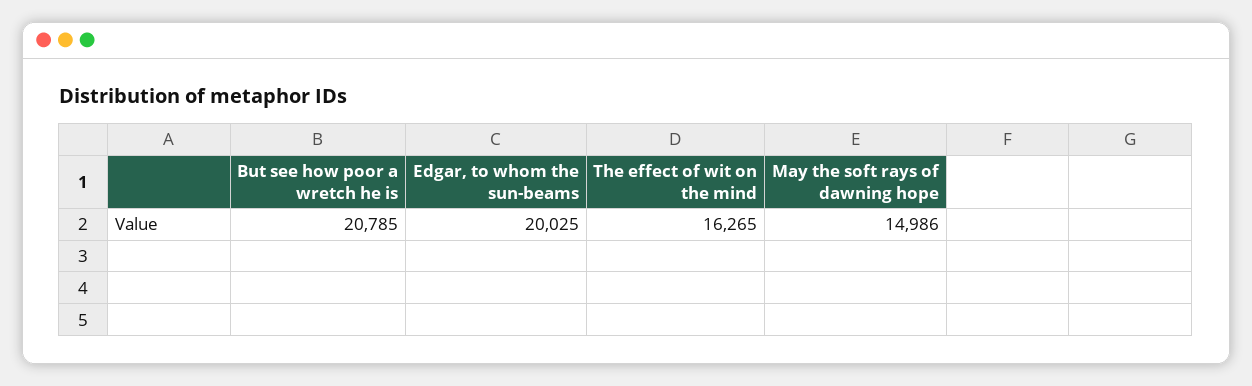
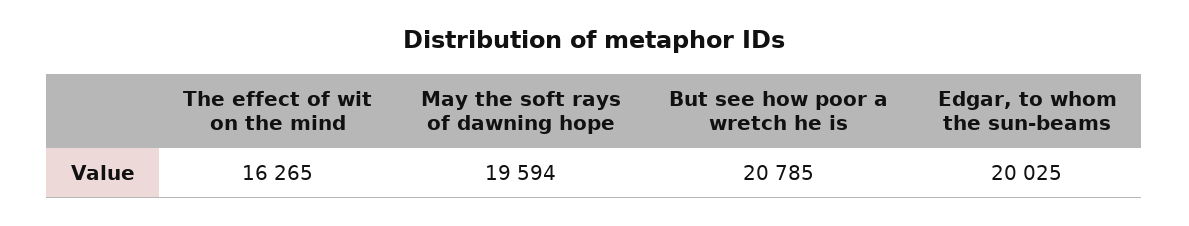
  {
    "But see how poor a wretch he is": 20785,
    "Edgar, to whom the sun-beams": 20025,
    "The effect of wit on the mind": 16265,
-   "May the soft rays of dawning hope": 14986
+   "May the soft rays of dawning hope": 19594
  }

